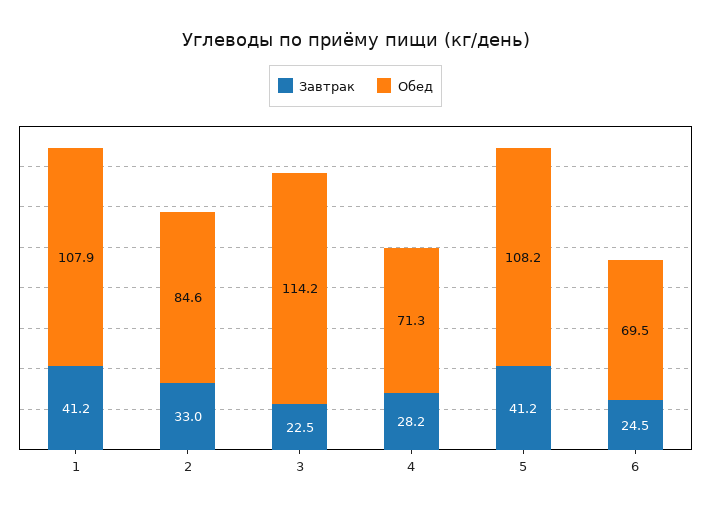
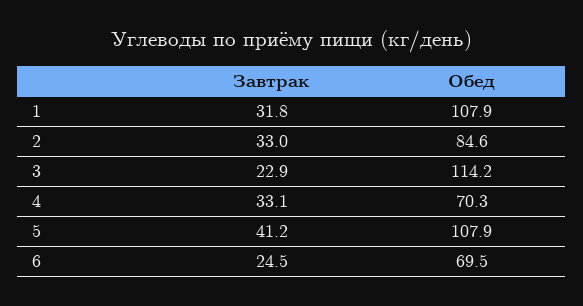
  {
    "Завтрак": {
-     "1": 41.2,
+     "1": 31.8,
      "2": 33,
-     "3": 22.5,
+     "3": 22.9,
-     "4": 28.2,
+     "4": 33.1,
      "5": 41.2,
      "6": 24.5
    },
    "Обед": {
      "1": 107.9,
      "2": 84.6,
      "3": 114.2,
-     "4": 71.3,
+     "4": 70.3,
-     "5": 108.2,
+     "5": 107.9,
      "6": 69.5
    }
  }

